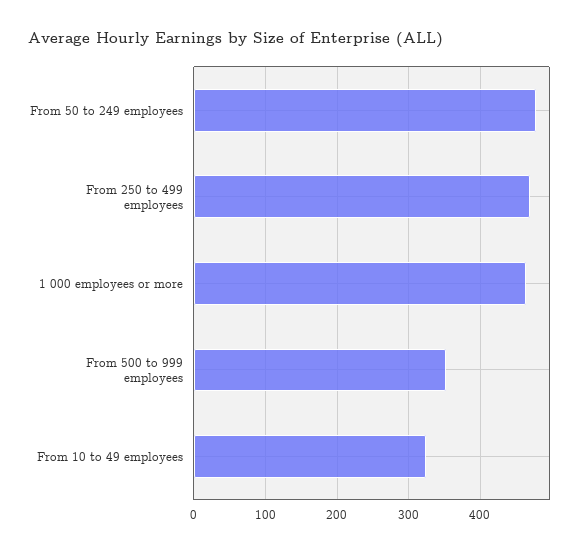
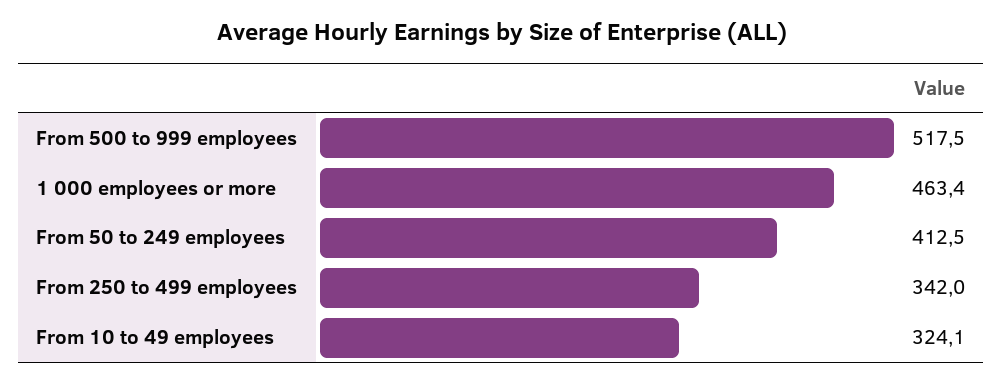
  {
-   "From 50 to 249 employees": 480,
+   "From 50 to 249 employees": 412.5,
-   "From 250 to 499 employees": 470,
+   "From 250 to 499 employees": 342,
    "1 000 employees or more": 463.4,
-   "From 500 to 999 employees": 350,
+   "From 500 to 999 employees": 517.5,
    "From 10 to 49 employees": 324.1
  }

